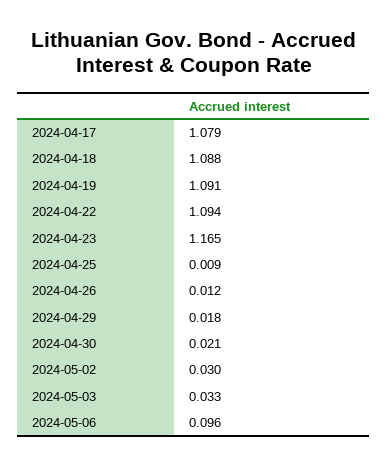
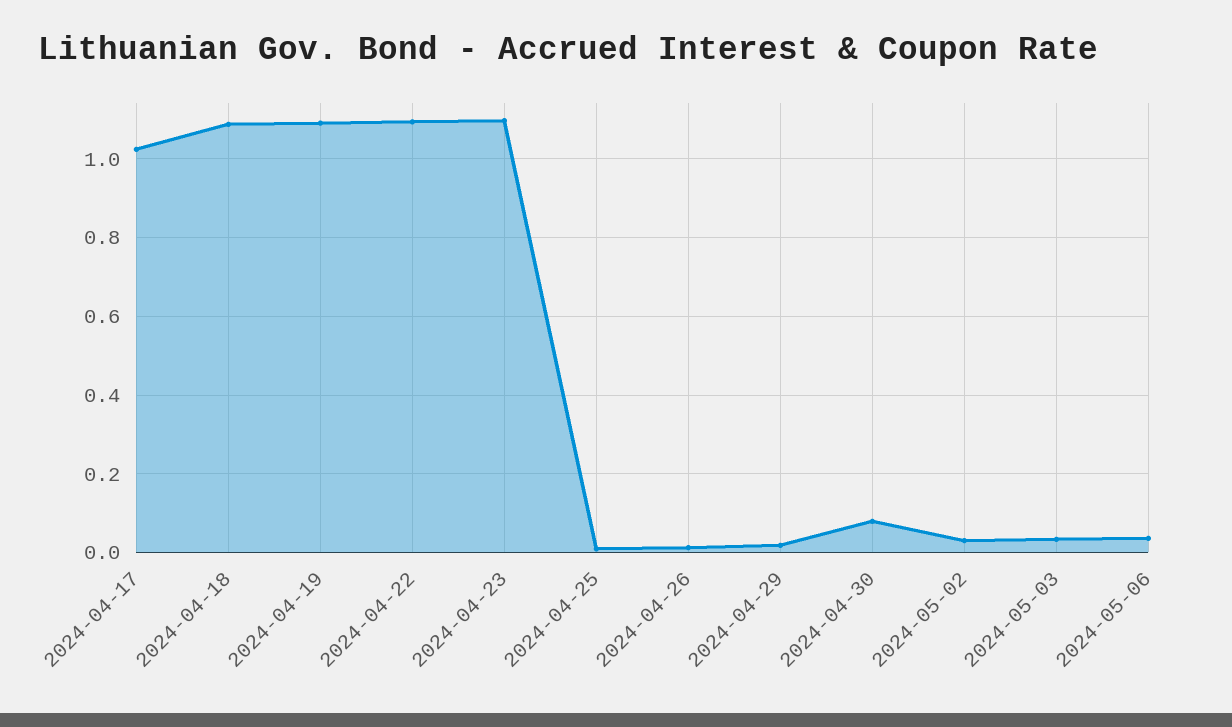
  {
-   "2024-04-17": 1.079,
+   "2024-04-17": 1.02,
    "2024-04-18": 1.088,
    "2024-04-19": 1.091,
    "2024-04-22": 1.094,
-   "2024-04-23": 1.165,
+   "2024-04-23": 1.1,
    "2024-04-25": 0.009,
    "2024-04-26": 0.012,
    "2024-04-29": 0.018,
-   "2024-04-30": 0.021,
+   "2024-04-30": 0.08,
    "2024-05-02": 0.03,
    "2024-05-03": 0.033,
-   "2024-05-06": 0.096
+   "2024-05-06": 0.04
  }

